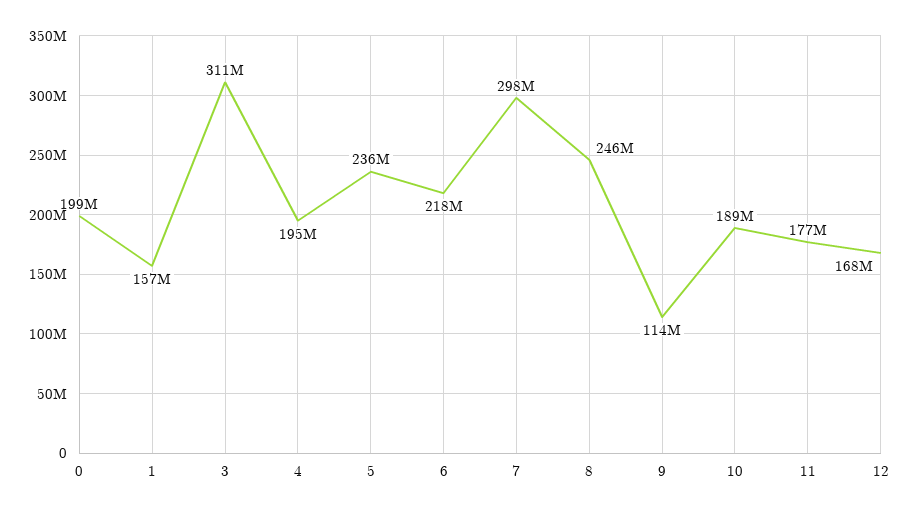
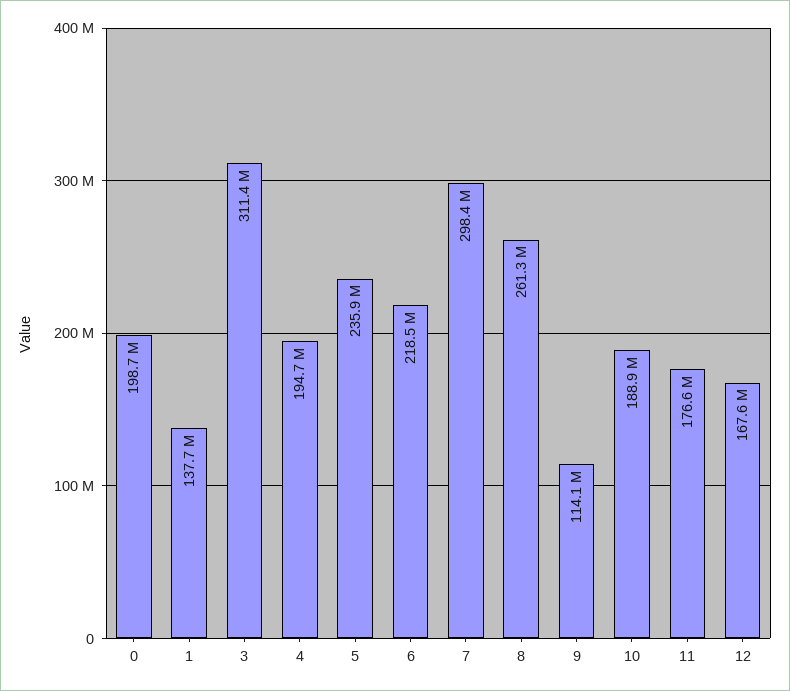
  {
    "0": 198700000,
-   "1": 157000000,
+   "1": 137700000,
    "3": 311400000,
    "4": 194700000,
    "5": 235900000,
    "6": 218500000,
    "7": 298400000,
-   "8": 246000000,
+   "8": 261300000,
    "9": 114100000,
    "10": 188900000,
    "11": 176600000,
    "12": 167600000
  }

